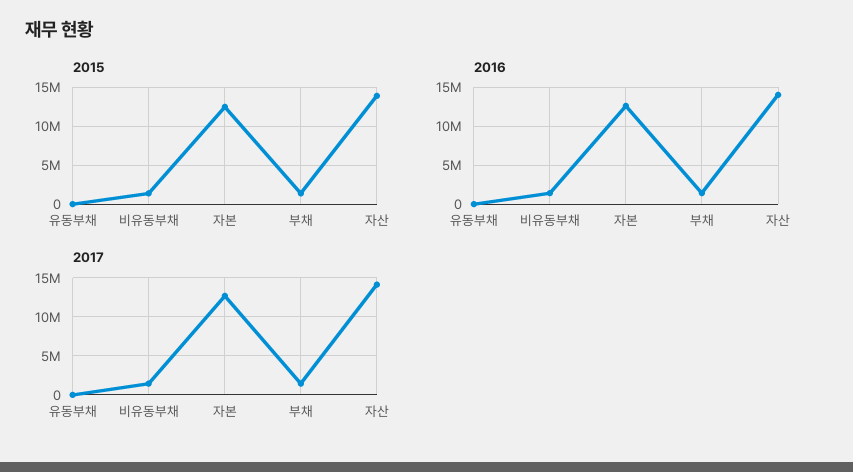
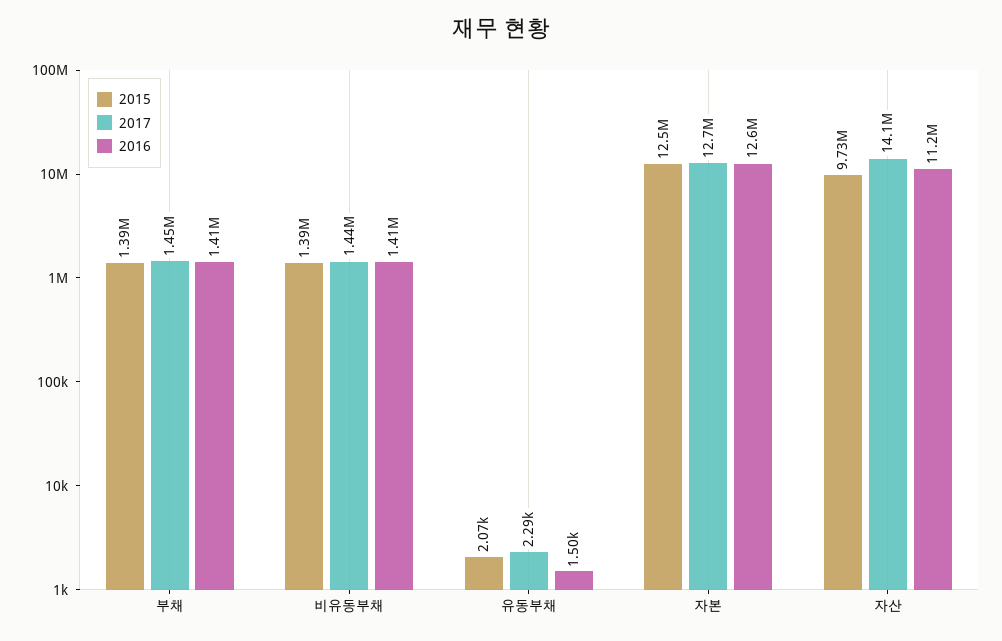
  {
    "2015": {
      "유동부채": 2070,
      "비유동부채": 1390000,
      "자본": 12500000,
      "부채": 1390000,
-     "자산": 14000000
+     "자산": 9730000
    },
    "2016": {
      "유동부채": 1500,
      "비유동부채": 1410000,
      "자본": 12600000,
      "부채": 1410000,
-     "자산": 14000000
+     "자산": 11200000
    },
    "2017": {
      "유동부채": 2290,
      "비유동부채": 1440000,
      "자본": 12700000,
      "부채": 1450000,
      "자산": 14100000
    }
  }

